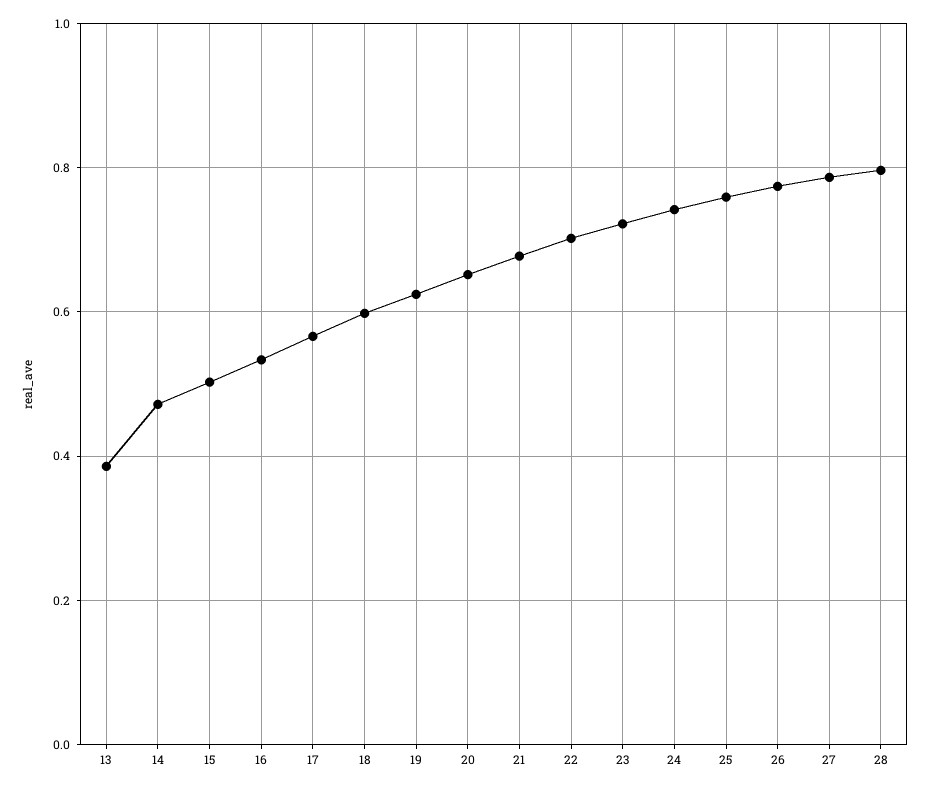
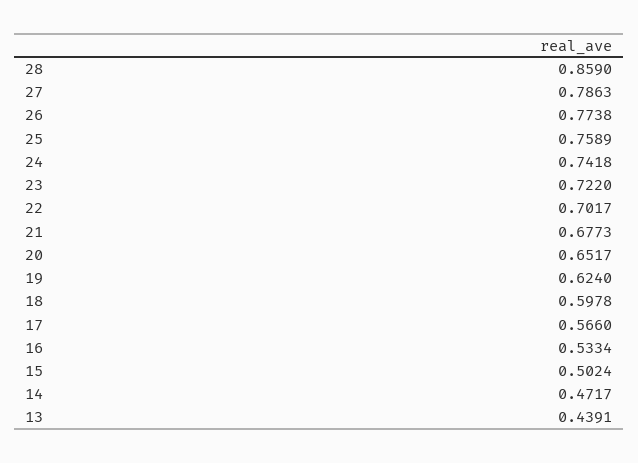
  {
-   "13": 0.38,
+   "13": 0.4391,
    "14": 0.4717,
    "15": 0.5024,
    "16": 0.5334,
    "17": 0.566,
    "18": 0.5978,
    "19": 0.624,
    "20": 0.6517,
    "21": 0.6773,
    "22": 0.7017,
    "23": 0.722,
    "24": 0.7418,
    "25": 0.7589,
    "26": 0.7738,
    "27": 0.7863,
-   "28": 0.8
+   "28": 0.859
  }

